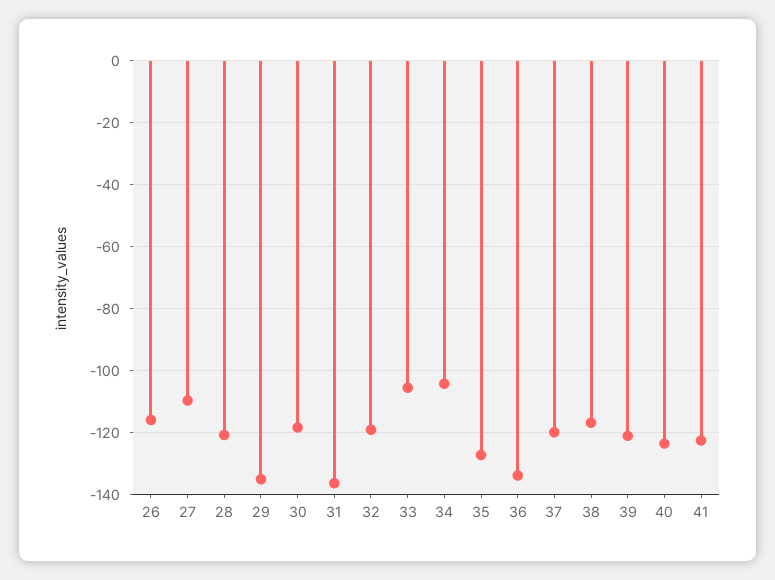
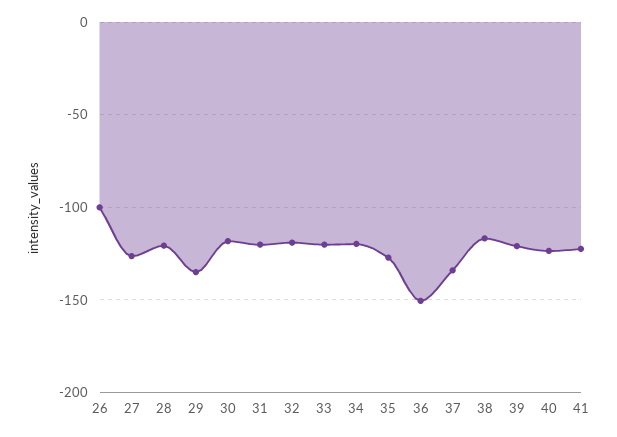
  {
-   "26": -116,
+   "26": -100,
-   "27": -110,
+   "27": -125,
    "28": -120,
    "29": -136,
    "30": -118,
-   "31": -136,
+   "31": -120,
    "32": -120,
-   "33": -106,
+   "33": -120,
-   "34": -104,
+   "34": -120,
    "35": -128,
-   "36": -134,
+   "36": -150,
-   "37": -120,
+   "37": -135,
    "38": -116,
    "39": -122,
    "40": -124,
    "41": -122
  }

